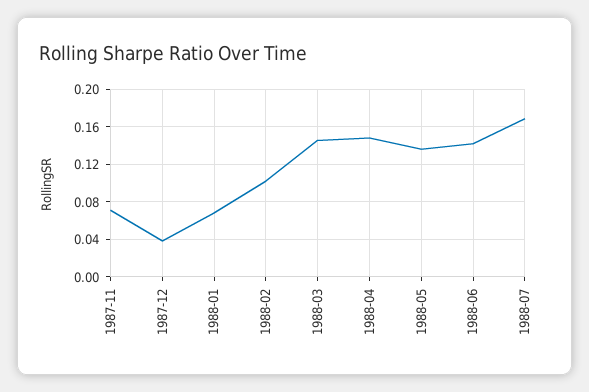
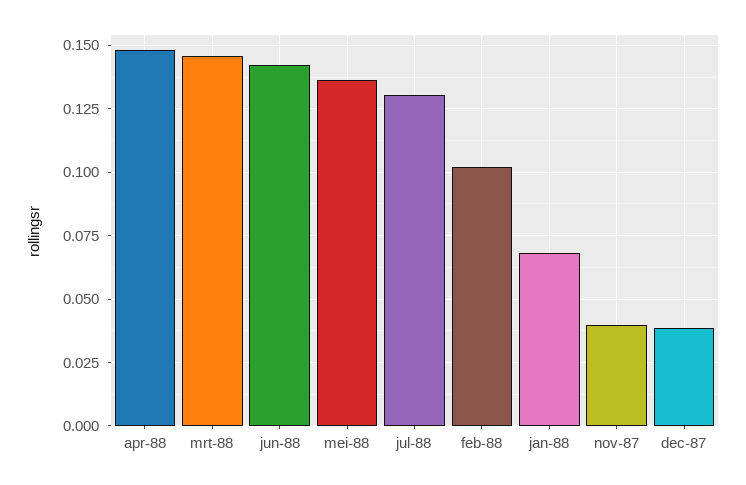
  {
-   "1987-11": 0.07,
+   "1987-11": 0.04,
    "1987-12": 0.0375,
    "1988-01": 0.0675,
    "1988-02": 0.1025,
    "1988-03": 0.145,
    "1988-04": 0.1475,
    "1988-05": 0.1375,
    "1988-06": 0.1425,
-   "1988-07": 0.17
+   "1988-07": 0.13
  }

